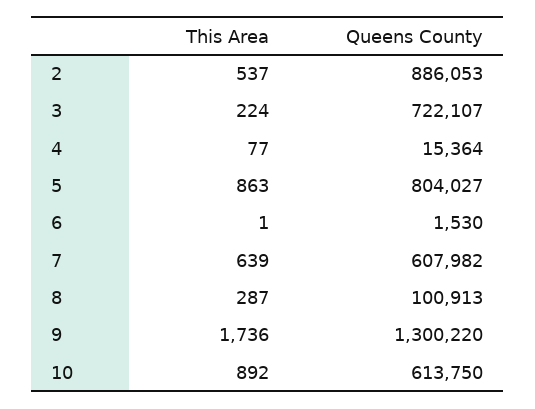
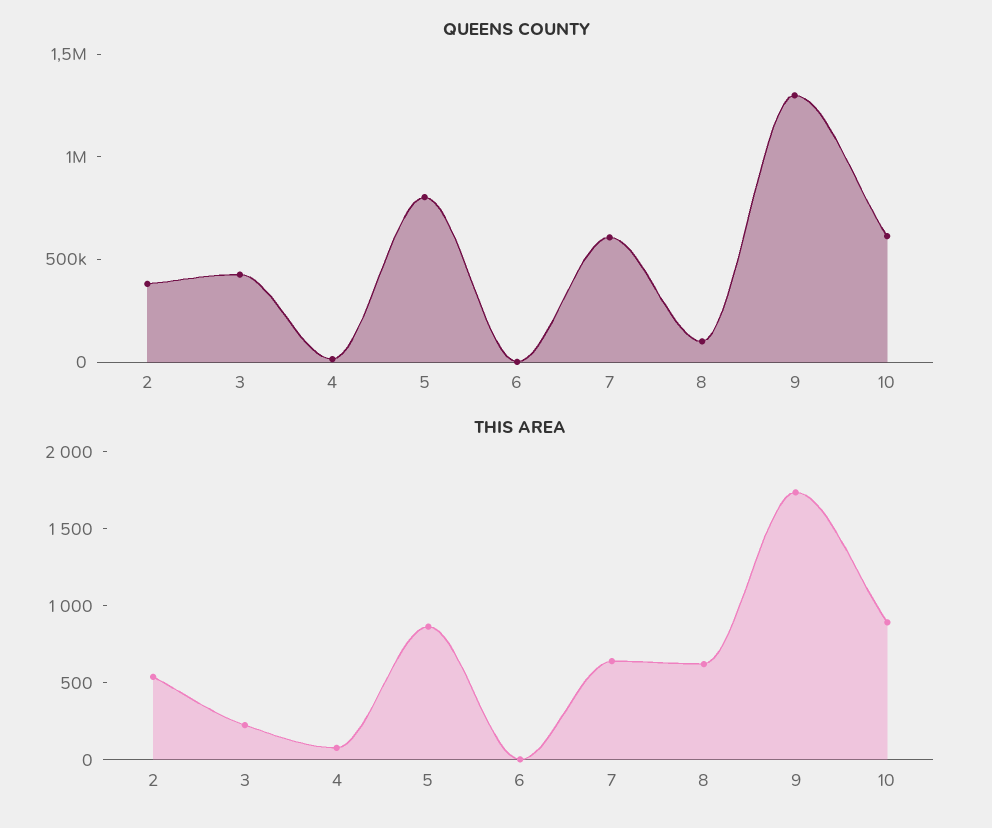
  {
    "This Area": {
      "2": 537,
      "3": 224,
      "4": 77,
      "5": 863,
      "6": 1,
      "7": 639,
-     "8": 287,
+     "8": 600,
      "9": 1736,
      "10": 892
    },
    "Queens County": {
-     "2": 886053,
+     "2": 400000,
-     "3": 722107,
+     "3": 400000,
      "4": 15364,
      "5": 804027,
      "6": 1530,
      "7": 607982,
      "8": 100913,
      "9": 1300220,
      "10": 613750
    }
  }

